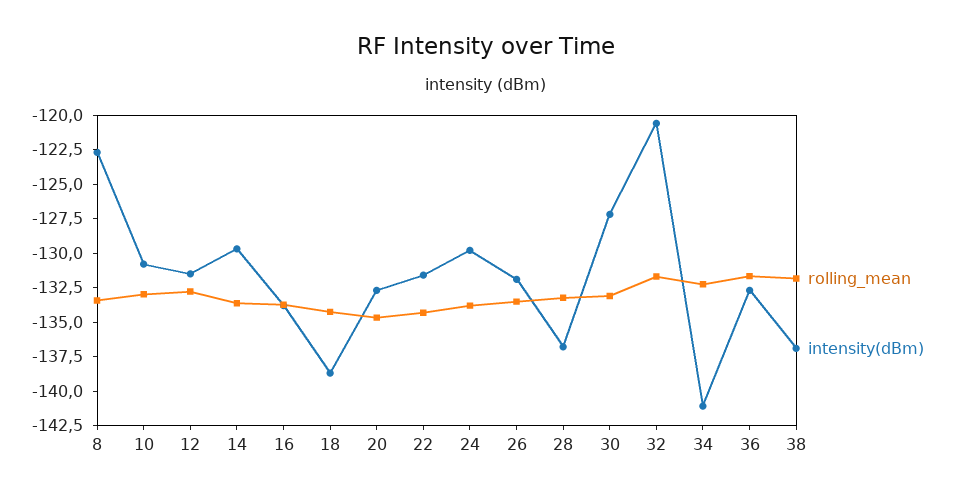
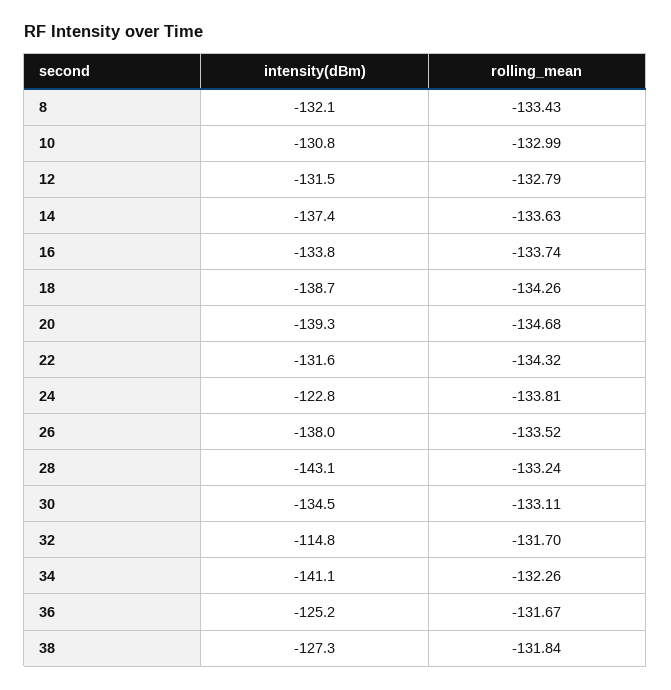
  {
    "rolling_mean": {
      "8": -133.43,
      "10": -132.99,
      "12": -132.79,
      "14": -133.63,
      "16": -133.74,
      "18": -134.26,
      "20": -134.68,
      "22": -134.32,
      "24": -133.81,
      "26": -133.52,
      "28": -133.24,
      "30": -133.11,
      "32": -131.7,
      "34": -132.26,
      "36": -131.67,
      "38": -131.84
    },
    "intensity(dBm)": {
-     "8": -122.5,
+     "8": -132.1,
      "10": -130.8,
      "12": -131.5,
-     "14": -130,
+     "14": -137.4,
      "16": -133.8,
      "18": -138.7,
-     "20": -132.5,
+     "20": -139.3,
      "22": -131.6,
-     "24": -130,
+     "24": -122.8,
-     "26": -132.5,
+     "26": -138,
-     "28": -137.5,
+     "28": -143.1,
-     "30": -127.5,
+     "30": -134.5,
-     "32": -120,
+     "32": -114.8,
      "34": -141.1,
-     "36": -132.5,
+     "36": -125.2,
-     "38": -137.5
+     "38": -127.3
    }
  }

